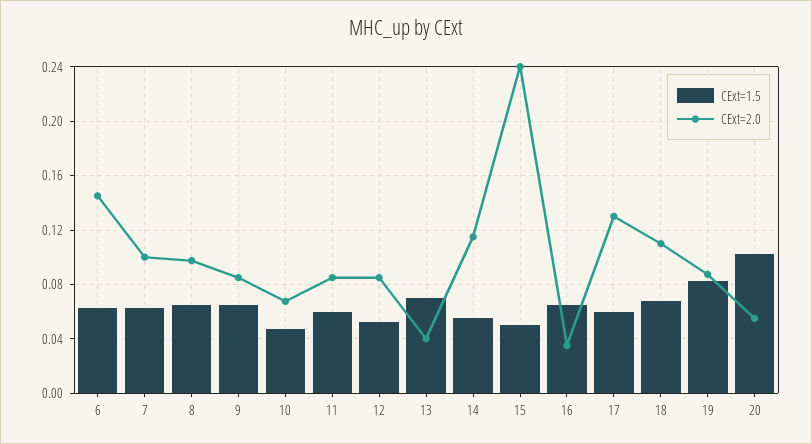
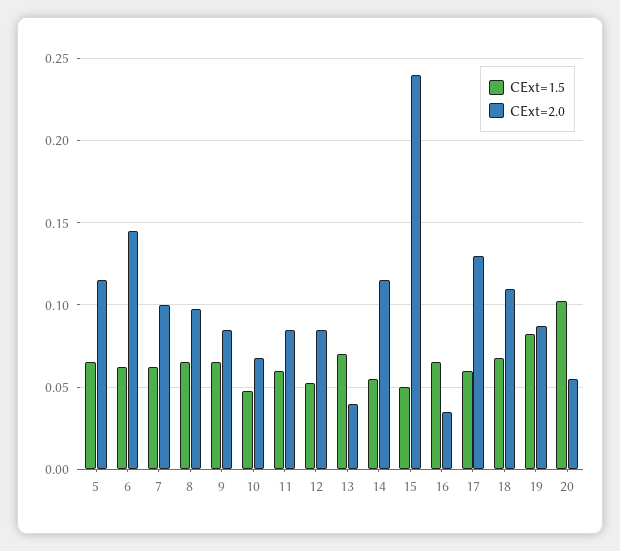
  {
    "CExt=1.5": {
      "6": 0.065,
      "7": 0.065,
      "8": 0.065,
      "9": 0.065,
      "10": 0.05,
      "11": 0.06,
      "12": 0.055,
      "13": 0.07,
      "14": 0.055,
      "15": 0.05,
      "16": 0.065,
      "17": 0.06,
      "18": 0.07,
      "19": 0.085,
-     "20": 0.105
+     "20": 0.105,
+     "5": 0.065
    },
    "CExt=2.0": {
      "6": 0.145,
      "7": 0.1,
      "8": 0.1,
      "9": 0.085,
      "10": 0.07,
      "11": 0.085,
      "12": 0.085,
      "13": 0.04,
      "14": 0.115,
      "15": 0.24,
      "16": 0.035,
      "17": 0.13,
      "18": 0.11,
      "19": 0.09,
-     "20": 0.055
+     "20": 0.055,
+     "5": 0.115
    }
  }

